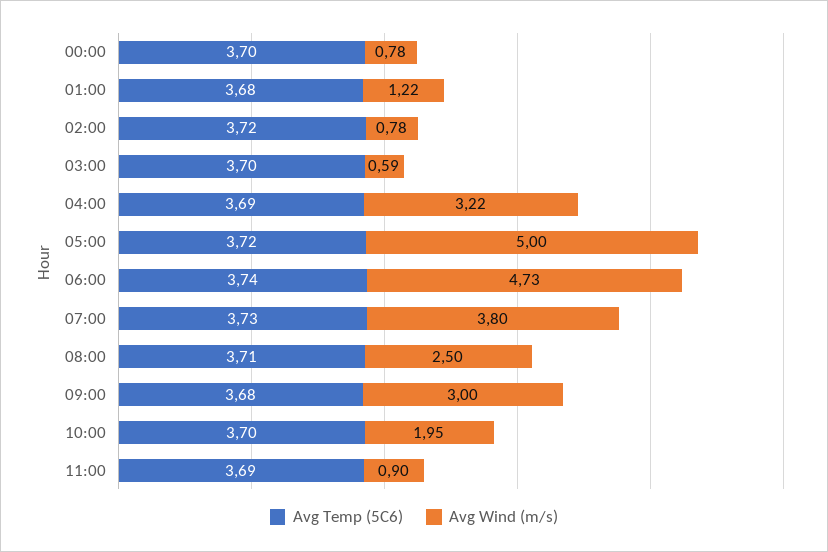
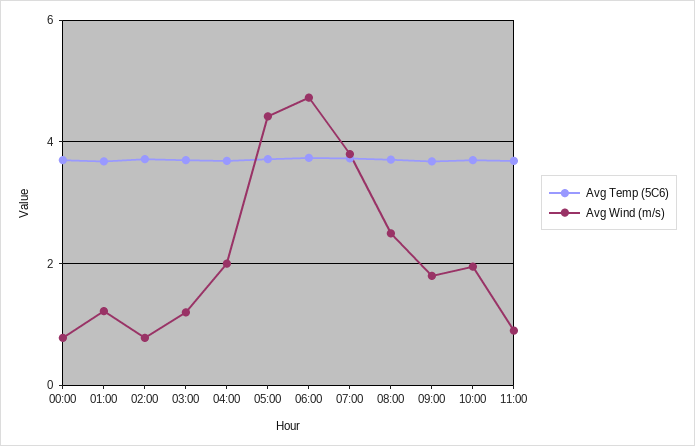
  {
    "Avg Temp (5C6)": {
      "00:00": 3.7,
      "01:00": 3.68,
      "02:00": 3.72,
      "03:00": 3.7,
      "04:00": 3.69,
      "05:00": 3.72,
      "06:00": 3.74,
      "07:00": 3.73,
      "08:00": 3.71,
      "09:00": 3.68,
      "10:00": 3.7,
      "11:00": 3.69
    },
    "Avg Wind (m/s)": {
      "00:00": 0.78,
      "01:00": 1.22,
      "02:00": 0.78,
-     "03:00": 0.59,
+     "03:00": 1.2,
-     "04:00": 3.22,
+     "04:00": 2,
-     "05:00": 5,
+     "05:00": 4.4,
      "06:00": 4.73,
      "07:00": 3.8,
      "08:00": 2.5,
-     "09:00": 3,
+     "09:00": 1.8,
      "10:00": 1.95,
      "11:00": 0.9
    }
  }

